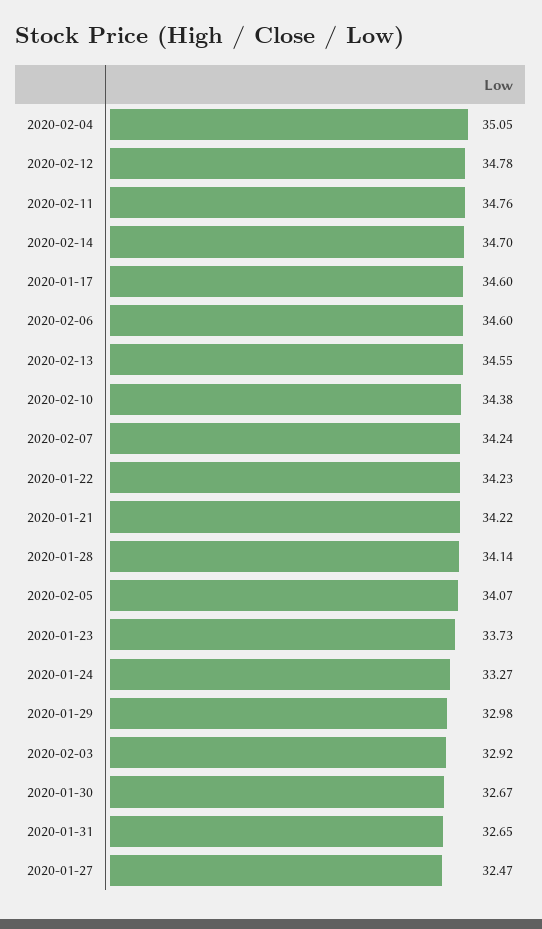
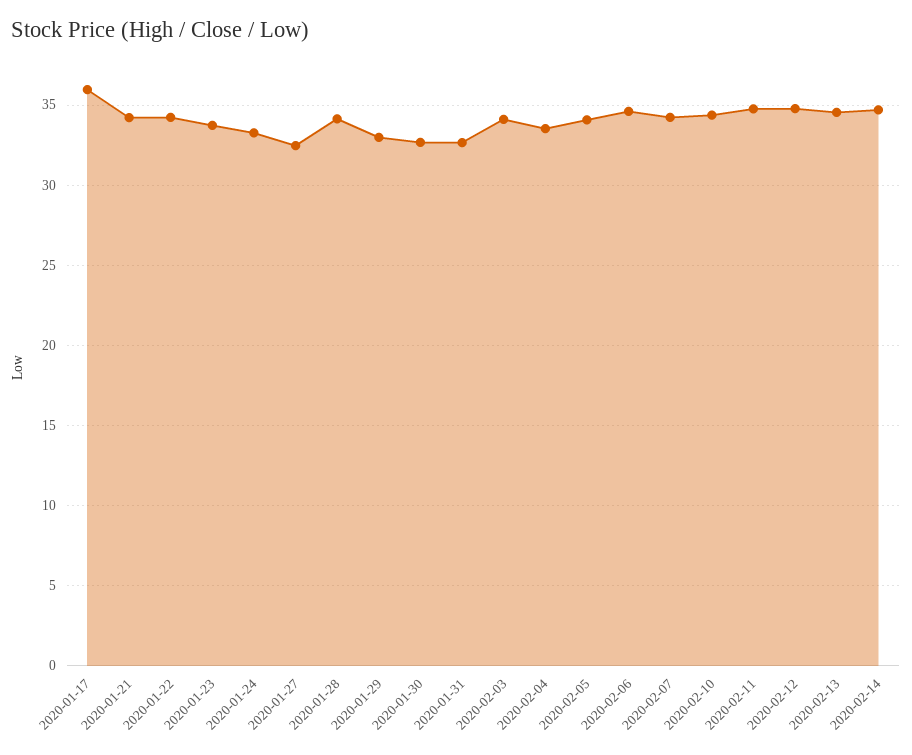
  {
-   "2020-02-04": 35.05,
+   "2020-02-04": 33.5,
    "2020-02-12": 34.78,
    "2020-02-11": 34.76,
    "2020-02-14": 34.7,
-   "2020-01-17": 34.6,
+   "2020-01-17": 36,
    "2020-02-06": 34.6,
    "2020-02-13": 34.55,
    "2020-02-10": 34.38,
    "2020-02-07": 34.24,
    "2020-01-22": 34.23,
    "2020-01-21": 34.22,
    "2020-01-28": 34.14,
    "2020-02-05": 34.07,
    "2020-01-23": 33.73,
    "2020-01-24": 33.27,
    "2020-01-29": 32.98,
-   "2020-02-03": 32.92,
+   "2020-02-03": 34,
    "2020-01-30": 32.67,
    "2020-01-31": 32.65,
    "2020-01-27": 32.47
  }

